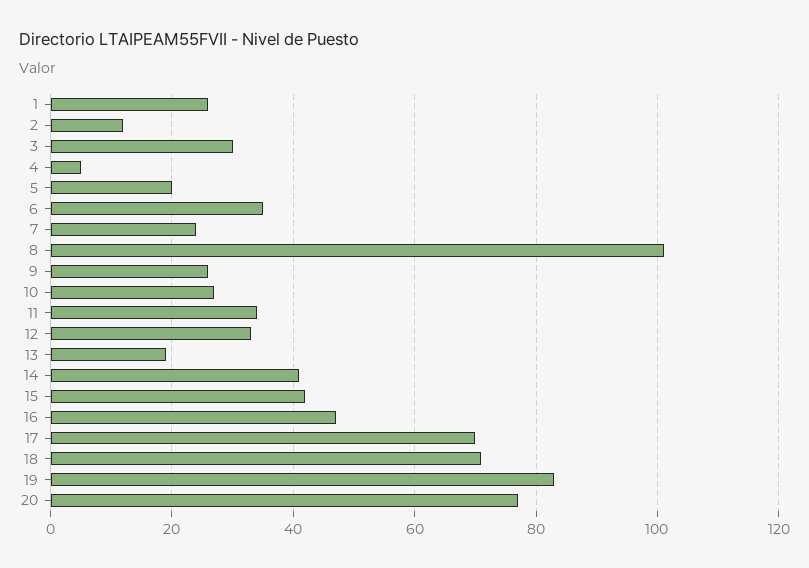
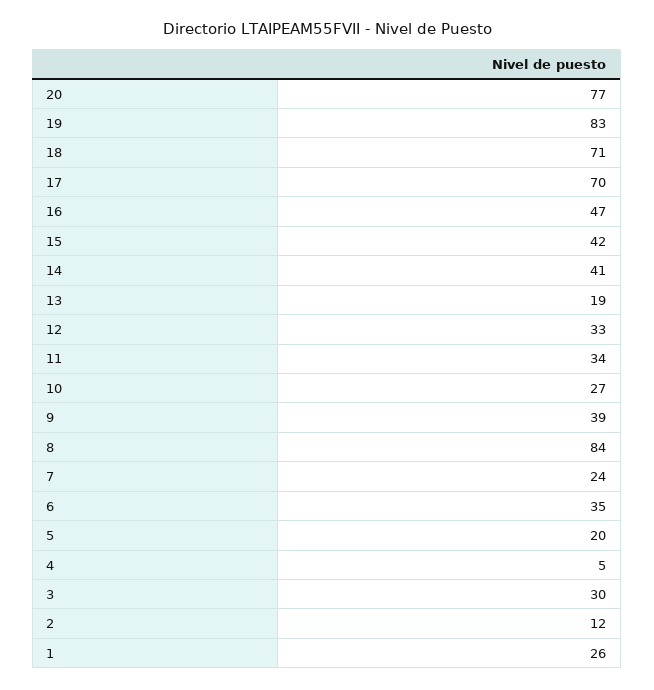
  {
    "1": 26,
    "2": 12,
    "3": 30,
    "4": 5,
    "5": 20,
    "6": 35,
    "7": 24,
-   "8": 100,
+   "8": 84,
-   "9": 25,
+   "9": 39,
    "10": 27,
    "11": 34,
    "12": 33,
    "13": 19,
    "14": 41,
    "15": 42,
    "16": 47,
    "17": 70,
    "18": 71,
    "19": 83,
    "20": 77
  }

